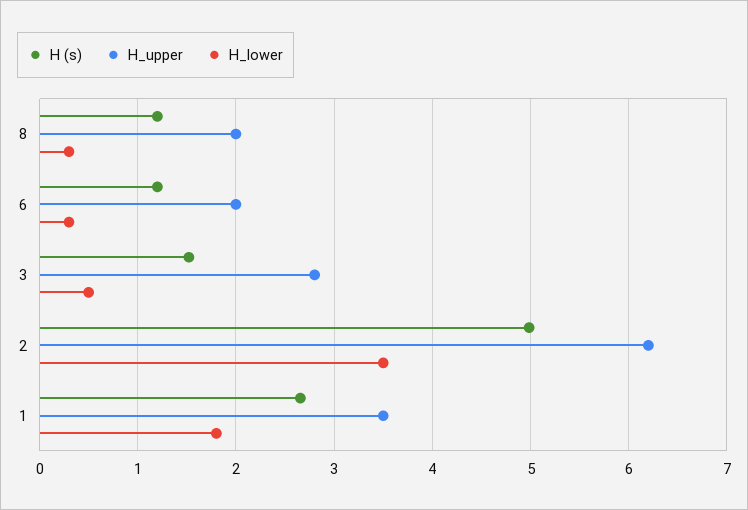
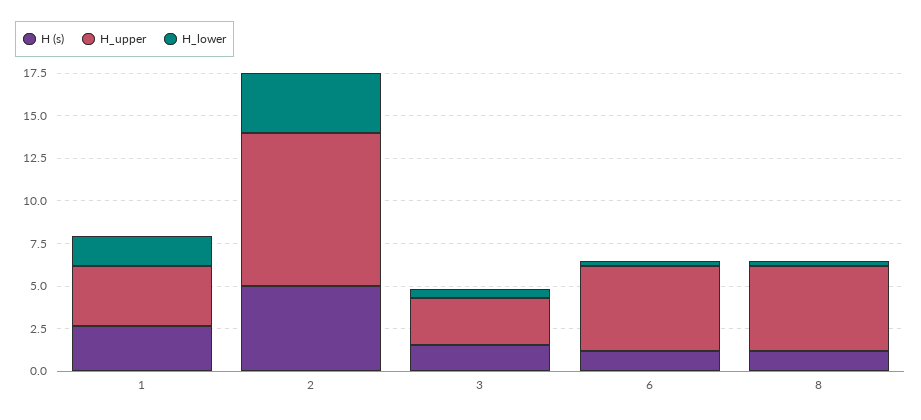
  {
    "H (s)": {
      "8": 1.2,
      "6": 1.2,
      "3": 1.5,
      "2": 5,
      "1": 2.7
    },
    "H_upper": {
-     "8": 2,
+     "8": 5,
-     "6": 2,
+     "6": 5,
      "3": 2.8,
-     "2": 6.2,
+     "2": 9,
      "1": 3.5
    },
    "H_lower": {
      "8": 0.3,
      "6": 0.3,
      "3": 0.5,
      "2": 3.5,
      "1": 1.8
    }
  }

